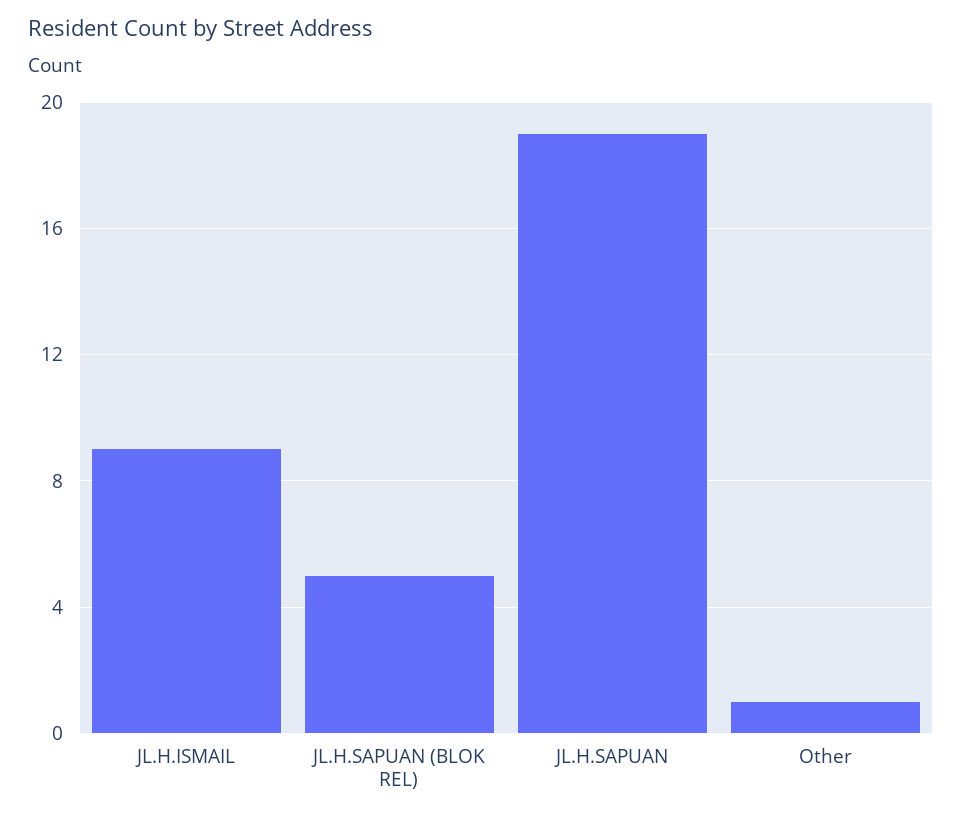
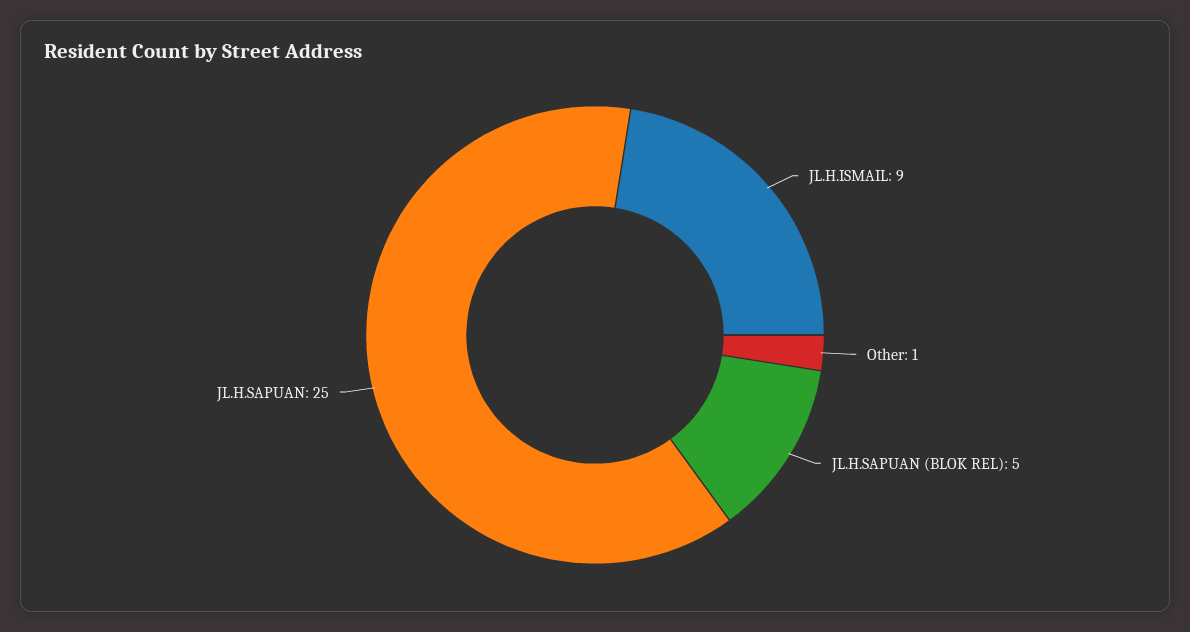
  {
    "JL.H.ISMAIL": 9,
    "JL.H.SAPUAN (BLOK REL)": 5,
-   "JL.H.SAPUAN": 19,
+   "JL.H.SAPUAN": 25,
    "Other": 1
  }

